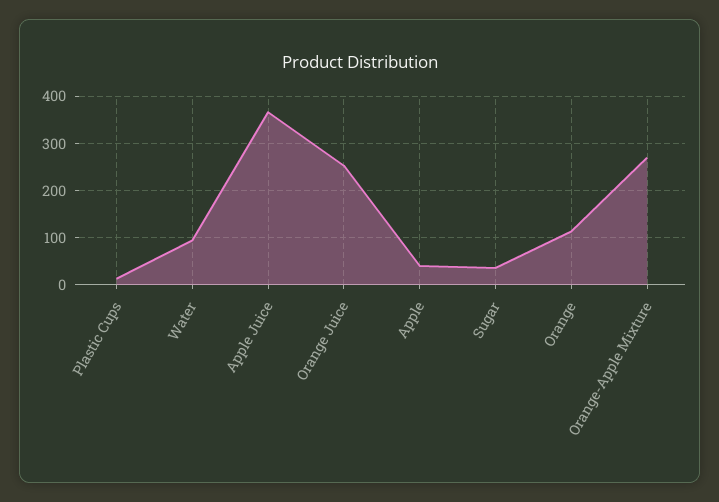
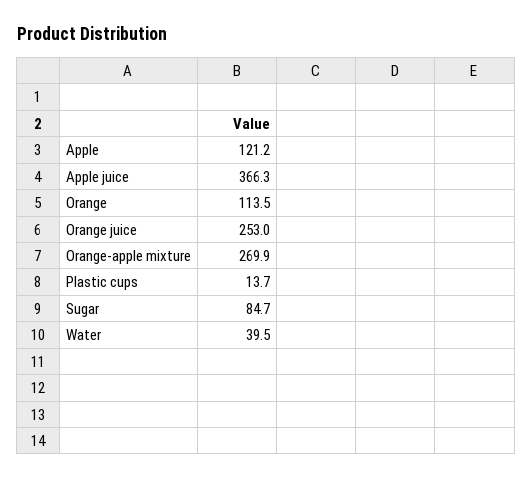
  {
    "Plastic Cups": 13.7,
-   "Water": 100,
+   "Water": 39.5,
    "Apple Juice": 366.3,
    "Orange Juice": 253,
-   "Apple": 40,
+   "Apple": 121.2,
-   "Sugar": 40,
+   "Sugar": 84.7,
    "Orange": 113.5,
    "Orange-Apple Mixture": 269.9
  }

